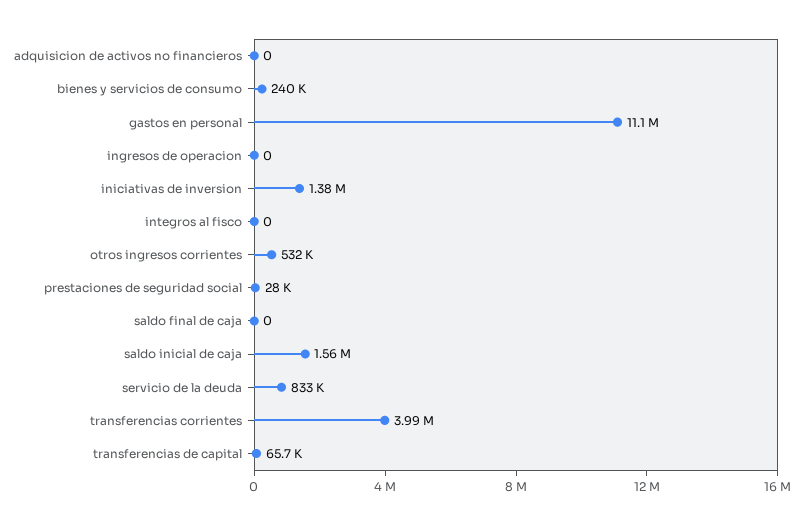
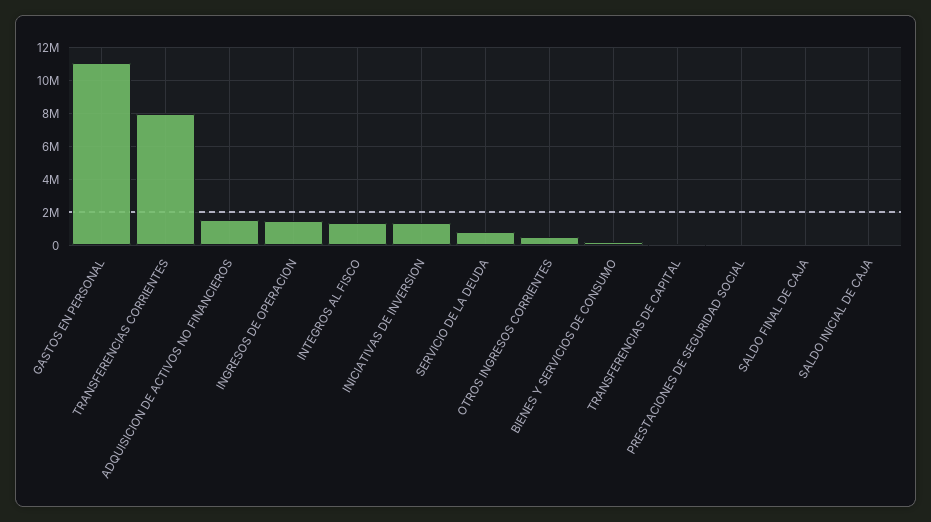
  {
-   "adquisicion de activos no financieros": 0,
+   "adquisicion de activos no financieros": 1500000,
    "bienes y servicios de consumo": 240000,
    "gastos en personal": 11100000,
-   "ingresos de operacion": 0,
+   "ingresos de operacion": 1500000,
    "iniciativas de inversion": 1380000,
-   "integros al fisco": 0,
+   "integros al fisco": 1500000,
    "otros ingresos corrientes": 532000,
    "prestaciones de seguridad social": 28000,
    "saldo final de caja": 0,
-   "saldo inicial de caja": 1560000,
+   "saldo inicial de caja": 0,
    "servicio de la deuda": 833000,
-   "transferencias corrientes": 3990000,
+   "transferencias corrientes": 8000000,
    "transferencias de capital": 65700
  }

